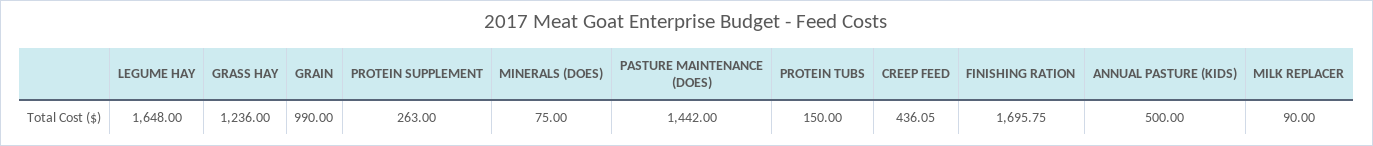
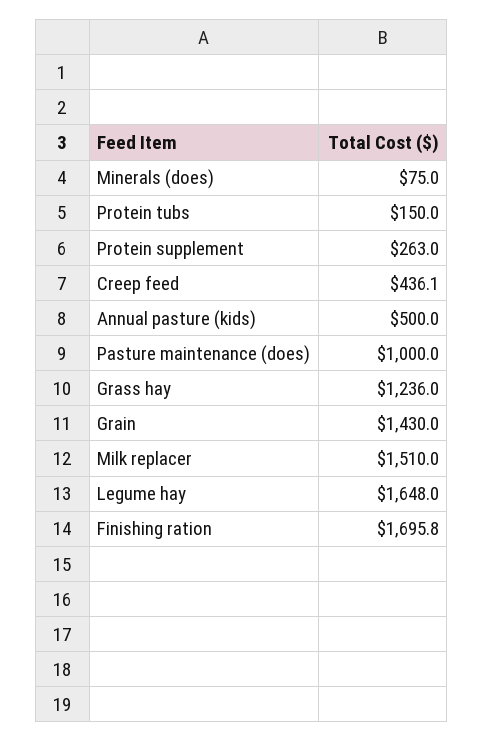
  {
    "LEGUME HAY": 1648,
    "GRASS HAY": 1236,
-   "GRAIN": 990,
+   "GRAIN": 1430,
    "PROTEIN SUPPLEMENT": 263,
    "MINERALS (DOES)": 75,
-   "PASTURE MAINTENANCE (DOES)": 1442,
+   "PASTURE MAINTENANCE (DOES)": 1000,
    "PROTEIN TUBS": 150,
    "CREEP FEED": 436.05,
    "FINISHING RATION": 1695.75,
    "ANNUAL PASTURE (KIDS)": 500,
-   "MILK REPLACER": 90
+   "MILK REPLACER": 1510
  }

